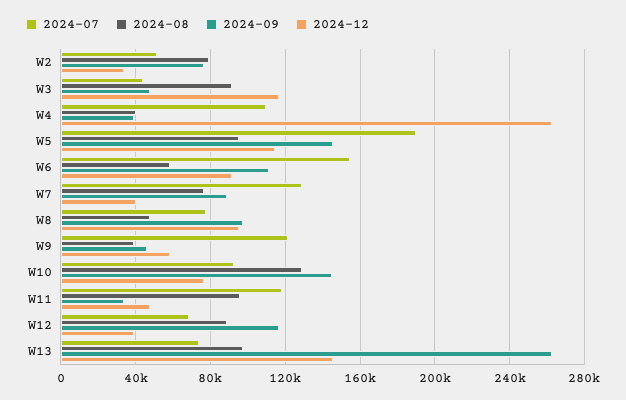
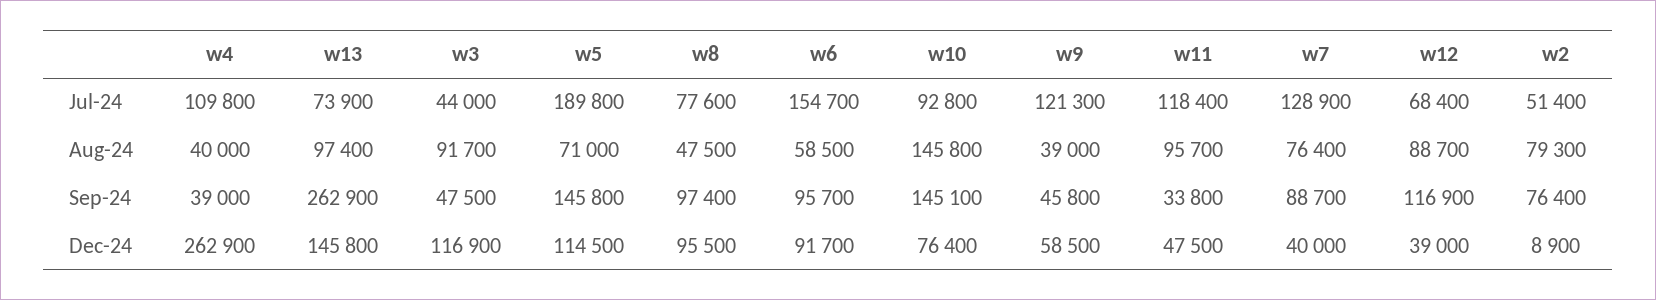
  {
    "2024-07": {
      "W2": 51400,
      "W3": 44000,
      "W4": 109800,
      "W5": 189800,
      "W6": 154700,
      "W7": 128900,
      "W8": 77600,
      "W9": 121300,
      "W10": 92800,
      "W11": 118400,
      "W12": 68400,
      "W13": 73900
    },
    "2024-08": {
      "W2": 79300,
      "W3": 91700,
      "W4": 40000,
-     "W5": 95000,
+     "W5": 71000,
      "W6": 58500,
      "W7": 76400,
      "W8": 47500,
      "W9": 39000,
-     "W10": 130000,
+     "W10": 145800,
      "W11": 95700,
      "W12": 88700,
      "W13": 97400
    },
    "2024-09": {
      "W2": 76400,
      "W3": 47500,
      "W4": 39000,
      "W5": 145800,
-     "W6": 110000,
+     "W6": 95700,
      "W7": 88700,
      "W8": 97400,
      "W9": 45800,
      "W10": 145100,
      "W11": 33800,
      "W12": 116900,
      "W13": 262900
    },
    "2024-12": {
-     "W2": 35000,
+     "W2": 8900,
      "W3": 116900,
      "W4": 262900,
      "W5": 114500,
      "W6": 91700,
      "W7": 40000,
      "W8": 95500,
      "W9": 58500,
      "W10": 76400,
      "W11": 47500,
      "W12": 39000,
      "W13": 145800
    }
  }

